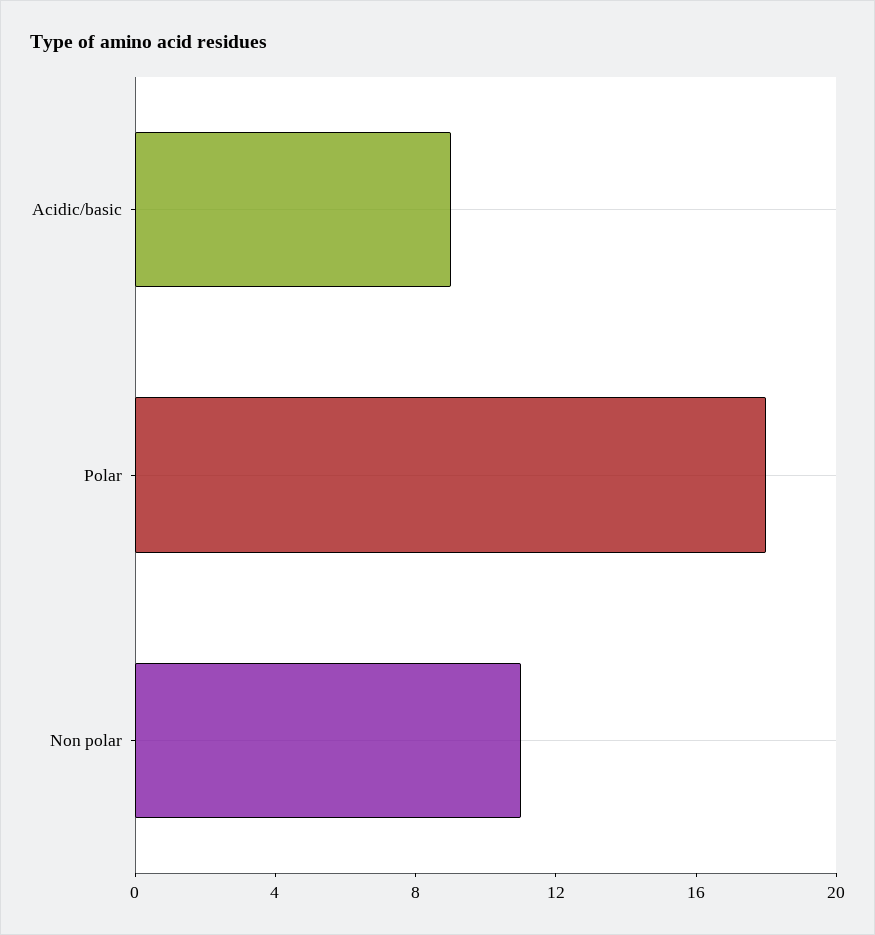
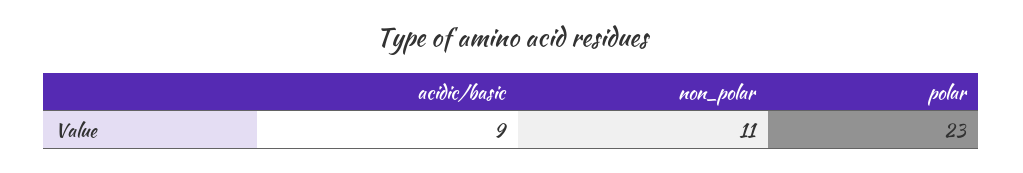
  {
    "Acidic/basic": 9,
-   "Polar": 18,
+   "Polar": 23,
    "Non polar": 11
  }

